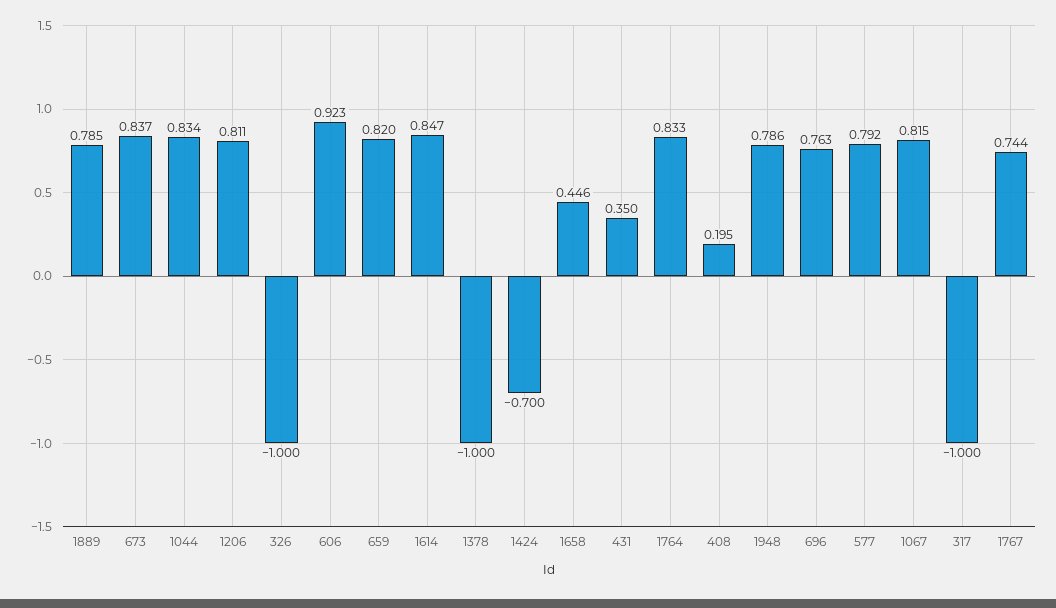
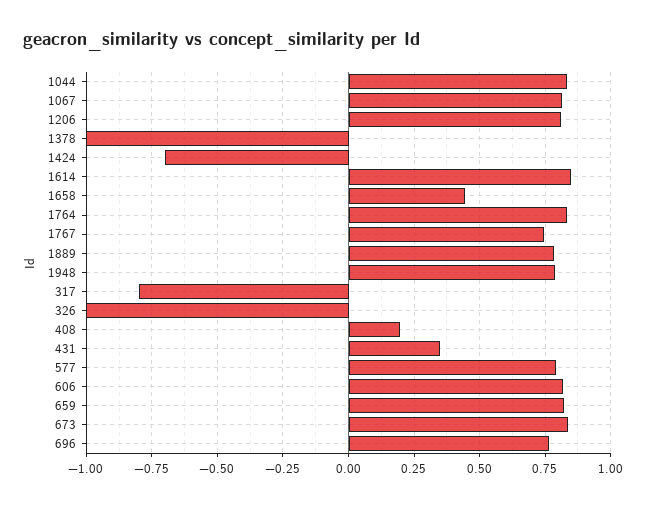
  {
    "1889": 0.785,
    "673": 0.837,
    "1044": 0.834,
    "1206": 0.811,
    "326": -1,
-   "606": 0.923,
+   "606": 0.825,
    "659": 0.82,
    "1614": 0.847,
    "1378": -1,
    "1424": -0.7,
    "1658": 0.446,
    "431": 0.35,
    "1764": 0.833,
    "408": 0.195,
    "1948": 0.786,
    "696": 0.763,
    "577": 0.792,
    "1067": 0.815,
-   "317": -1,
+   "317": -0.8,
    "1767": 0.744
  }

